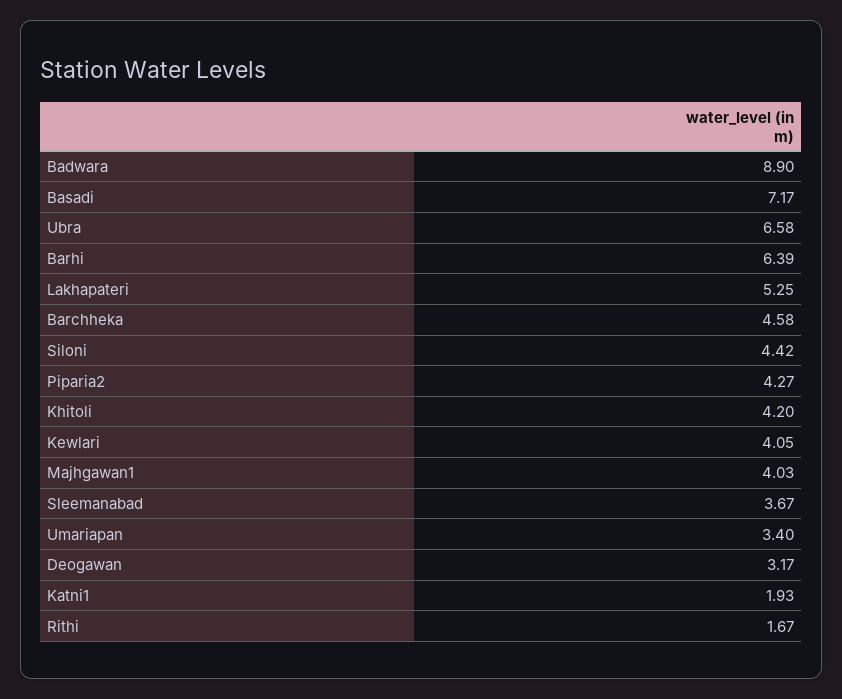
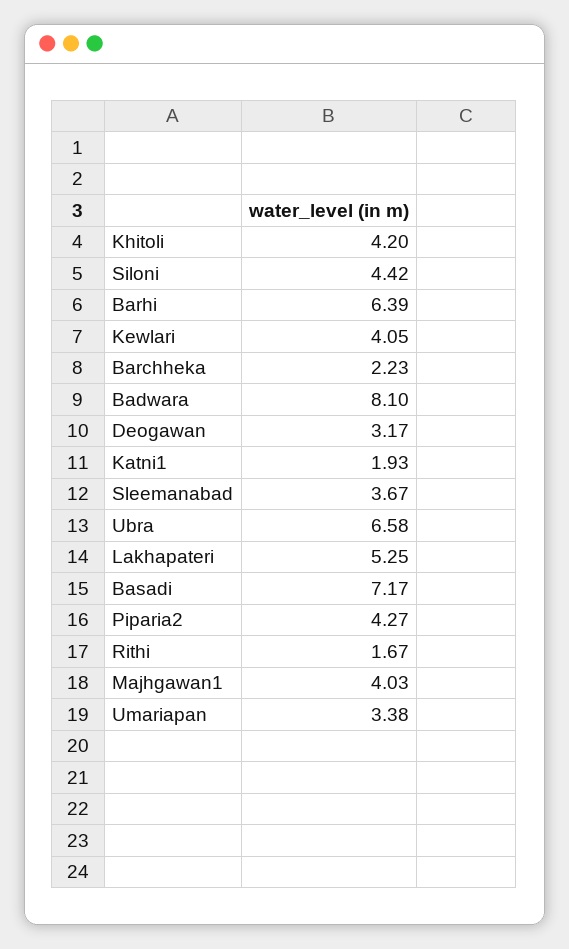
  {
-   "Badwara": 8.9,
+   "Badwara": 8.1,
    "Basadi": 7.17,
    "Ubra": 6.58,
    "Barhi": 6.39,
    "Lakhapateri": 5.25,
-   "Barchheka": 4.58,
+   "Barchheka": 2.23,
    "Siloni": 4.42,
    "Piparia2": 4.27,
    "Khitoli": 4.2,
    "Kewlari": 4.05,
    "Majhgawan1": 4.03,
    "Sleemanabad": 3.67,
-   "Umariapan": 3.4,
+   "Umariapan": 3.38,
    "Deogawan": 3.17,
    "Katni1": 1.93,
    "Rithi": 1.67
  }

